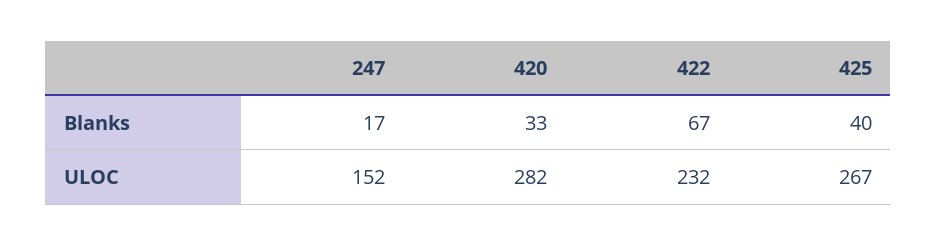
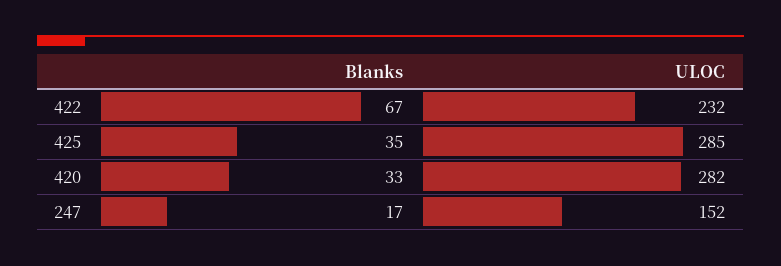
  {
    "247": {
      "Blanks": 17,
      "ULOC": 152
    },
    "420": {
      "Blanks": 33,
      "ULOC": 282
    },
    "422": {
      "Blanks": 67,
      "ULOC": 232
    },
    "425": {
-     "Blanks": 40,
+     "Blanks": 35,
-     "ULOC": 267
+     "ULOC": 285
    }
  }

